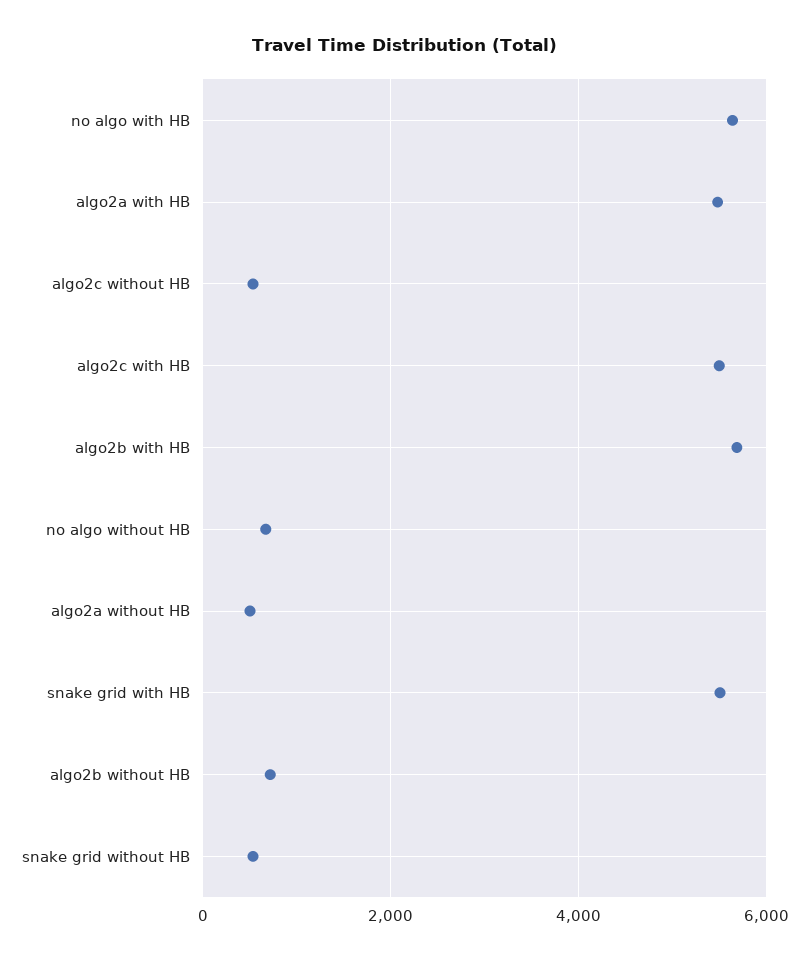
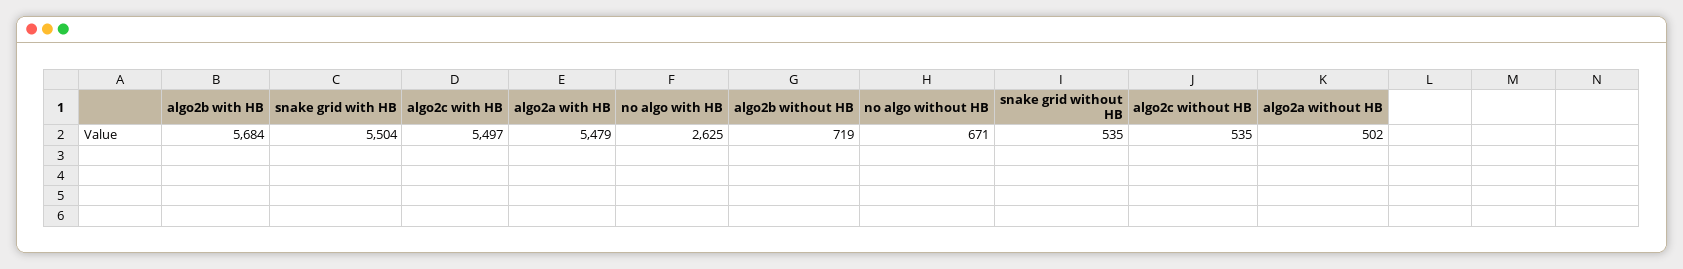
  {
-   "no algo with HB": 5600,
+   "no algo with HB": 2625,
    "algo2a with HB": 5479,
    "algo2c without HB": 535,
    "algo2c with HB": 5497,
    "algo2b with HB": 5684,
    "no algo without HB": 671,
    "algo2a without HB": 502,
    "snake grid with HB": 5504,
    "algo2b without HB": 719,
    "snake grid without HB": 535
  }

